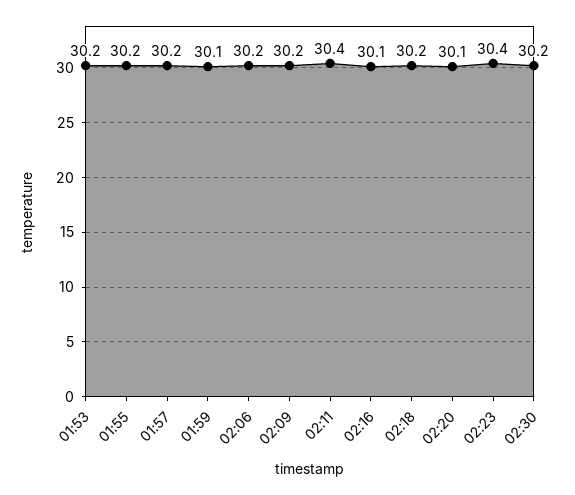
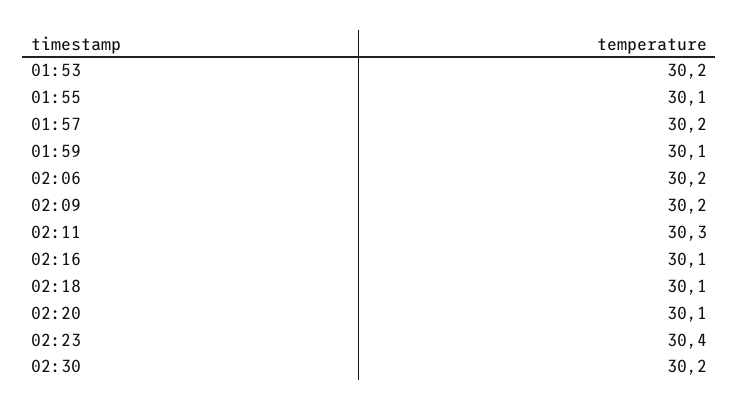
  {
    "01:53": 30.2,
-   "01:55": 30.2,
+   "01:55": 30.1,
    "01:57": 30.2,
    "01:59": 30.1,
    "02:06": 30.2,
    "02:09": 30.2,
-   "02:11": 30.4,
+   "02:11": 30.3,
    "02:16": 30.1,
-   "02:18": 30.2,
+   "02:18": 30.1,
    "02:20": 30.1,
    "02:23": 30.4,
    "02:30": 30.2
  }

